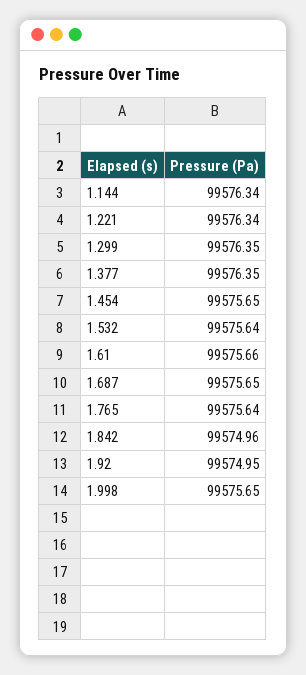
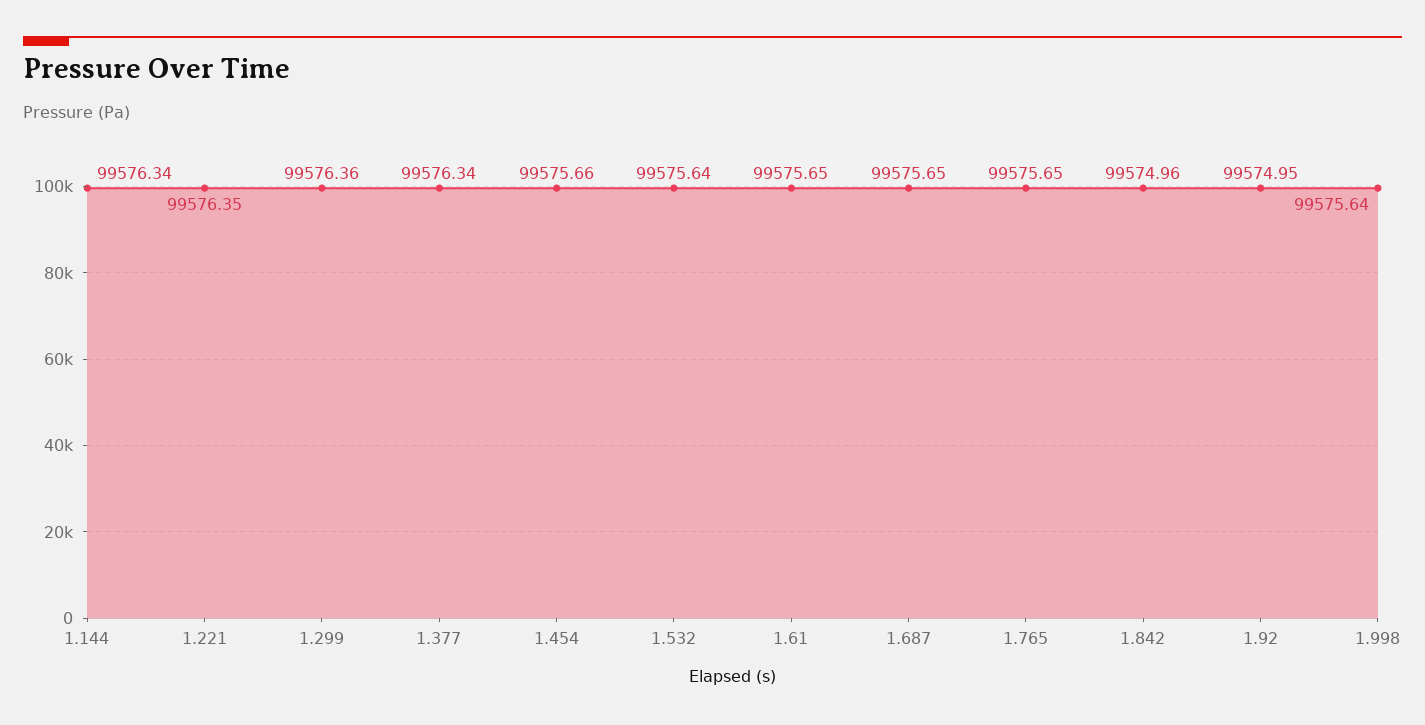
  {
    "1.144": 99576.34,
-   "1.221": 99576.34,
+   "1.221": 99576.35,
-   "1.299": 99576.35,
+   "1.299": 99576.36,
-   "1.377": 99576.35,
+   "1.377": 99576.34,
-   "1.454": 99575.65,
+   "1.454": 99575.66,
    "1.532": 99575.64,
-   "1.61": 99575.66,
+   "1.61": 99575.65,
    "1.687": 99575.65,
-   "1.765": 99575.64,
+   "1.765": 99575.65,
    "1.842": 99574.96,
    "1.92": 99574.95,
-   "1.998": 99575.65
+   "1.998": 99575.64
  }

